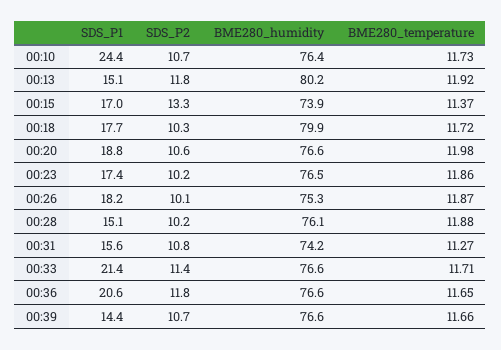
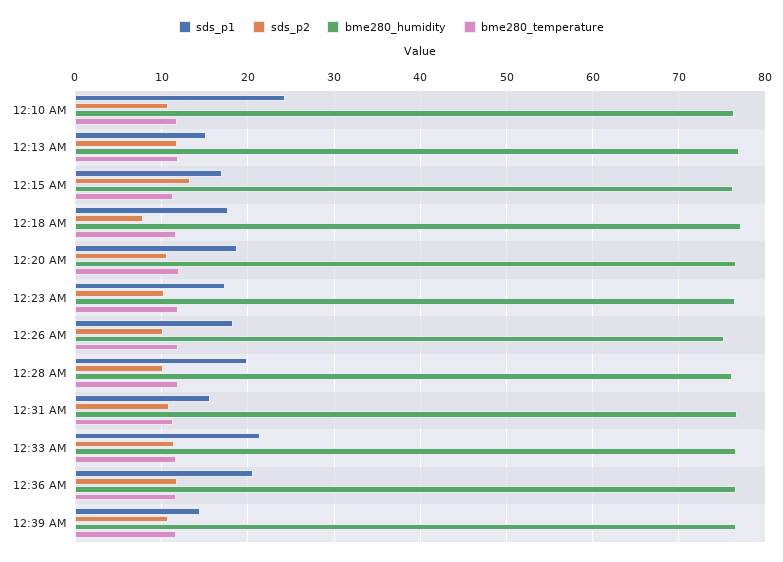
  {
    "SDS_P1": {
      "00:10": 24.4,
      "00:13": 15.1,
      "00:15": 17,
      "00:18": 17.7,
      "00:20": 18.8,
      "00:23": 17.4,
      "00:26": 18.2,
-     "00:28": 15.1,
+     "00:28": 20,
      "00:31": 15.6,
      "00:33": 21.4,
      "00:36": 20.6,
      "00:39": 14.4
    },
    "SDS_P2": {
      "00:10": 10.7,
      "00:13": 11.8,
      "00:15": 13.3,
-     "00:18": 10.3,
+     "00:18": 8,
      "00:20": 10.6,
      "00:23": 10.2,
      "00:26": 10.1,
      "00:28": 10.2,
      "00:31": 10.8,
      "00:33": 11.4,
      "00:36": 11.8,
      "00:39": 10.7
    },
    "BME280_humidity": {
      "00:10": 76.4,
-     "00:13": 80.2,
+     "00:13": 77,
-     "00:15": 73.9,
+     "00:15": 76,
-     "00:18": 79.9,
+     "00:18": 77,
      "00:20": 76.6,
      "00:23": 76.5,
      "00:26": 75.3,
      "00:28": 76.1,
-     "00:31": 74.2,
+     "00:31": 77,
      "00:33": 76.6,
      "00:36": 76.6,
      "00:39": 76.6
    },
    "BME280_temperature": {
      "00:10": 11.73,
      "00:13": 11.92,
      "00:15": 11.37,
      "00:18": 11.72,
      "00:20": 11.98,
      "00:23": 11.86,
      "00:26": 11.87,
      "00:28": 11.88,
      "00:31": 11.27,
      "00:33": 11.71,
      "00:36": 11.65,
      "00:39": 11.66
    }
  }

